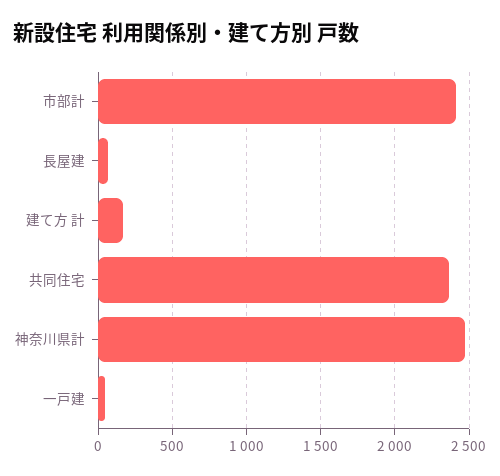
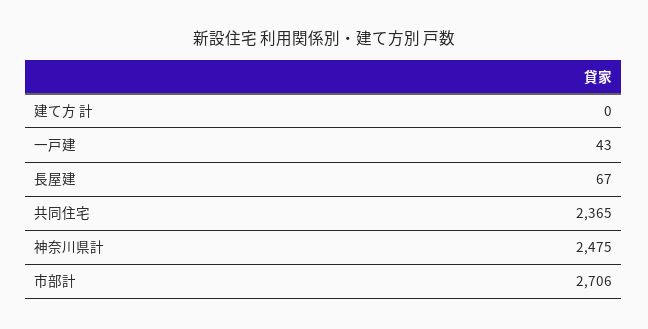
  {
-   "市部計": 2400,
+   "市部計": 2706,
    "長屋建": 67,
-   "建て方 計": 150,
+   "建て方 計": 0,
    "共同住宅": 2365,
    "神奈川県計": 2475,
    "一戸建": 43
  }

